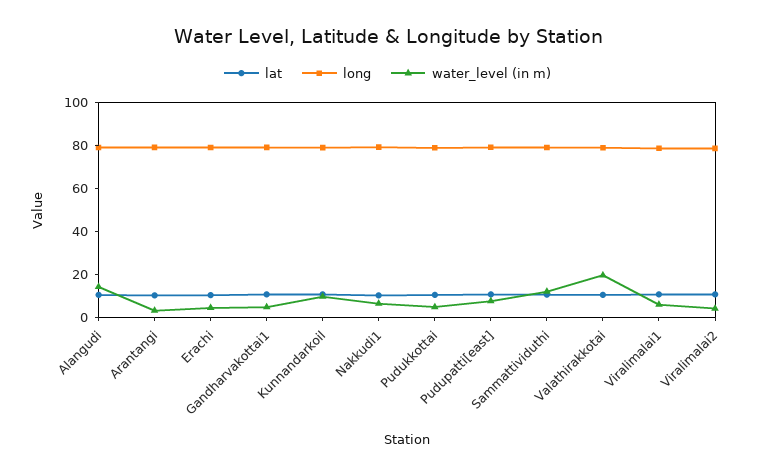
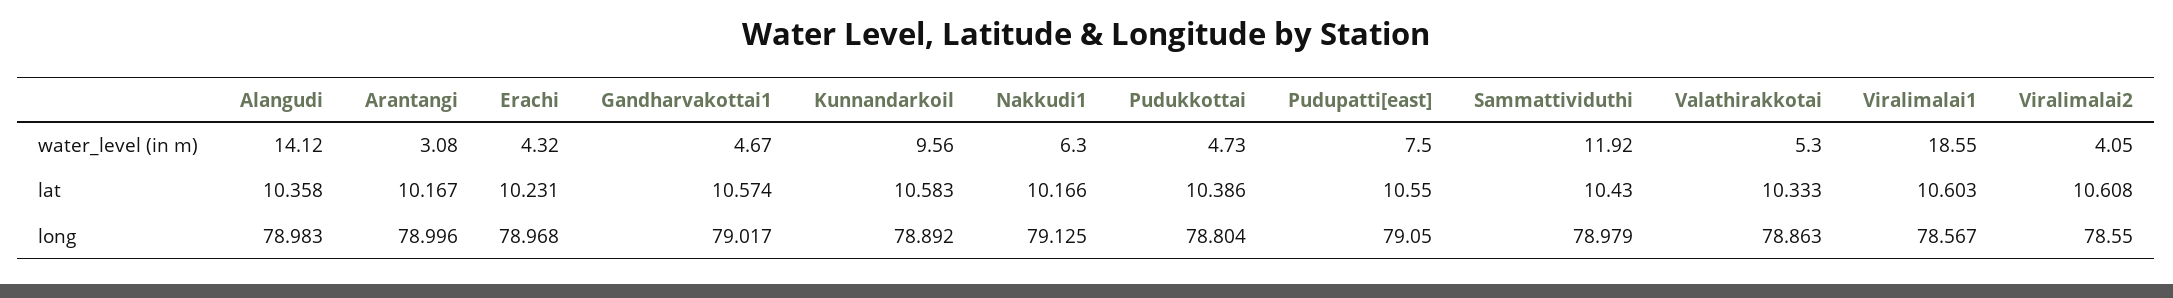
  {
    "lat": {
      "Alangudi": 10.358,
      "Arantangi": 10.167,
      "Erachi": 10.231,
      "Gandharvakottai1": 10.574,
      "Kunnandarkoil": 10.583,
      "Nakkudi1": 10.166,
      "Pudukkottai": 10.386,
      "Pudupatti[east]": 10.55,
      "Sammattividuthi": 10.43,
      "Valathirakkotai": 10.333,
      "Viralimalai1": 10.603,
      "Viralimalai2": 10.608
    },
    "long": {
      "Alangudi": 78.983,
      "Arantangi": 78.996,
      "Erachi": 78.968,
      "Gandharvakottai1": 79.017,
      "Kunnandarkoil": 78.892,
      "Nakkudi1": 79.125,
      "Pudukkottai": 78.804,
      "Pudupatti[east]": 79.05,
      "Sammattividuthi": 78.979,
      "Valathirakkotai": 78.863,
      "Viralimalai1": 78.567,
      "Viralimalai2": 78.55
    },
    "water_level (in m)": {
      "Alangudi": 14.12,
      "Arantangi": 3.08,
      "Erachi": 4.32,
      "Gandharvakottai1": 4.67,
      "Kunnandarkoil": 9.56,
      "Nakkudi1": 6.3,
      "Pudukkottai": 4.73,
      "Pudupatti[east]": 7.5,
      "Sammattividuthi": 11.92,
-     "Valathirakkotai": 20,
+     "Valathirakkotai": 5.3,
-     "Viralimalai1": 5,
+     "Viralimalai1": 18.55,
      "Viralimalai2": 4.05
    }
  }

